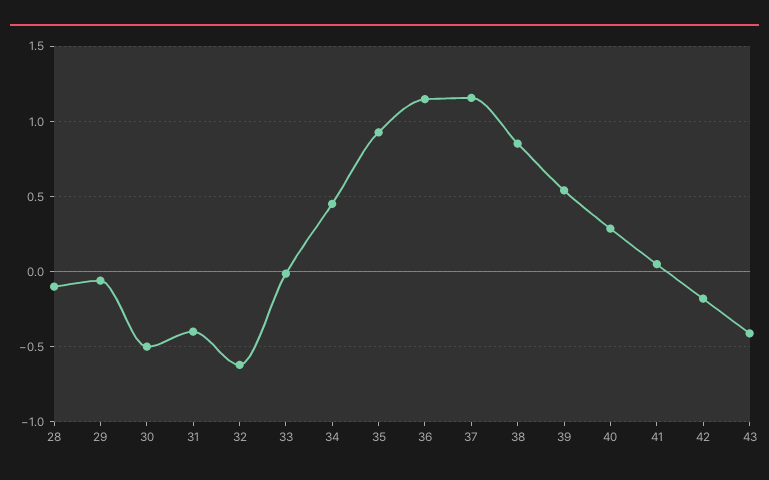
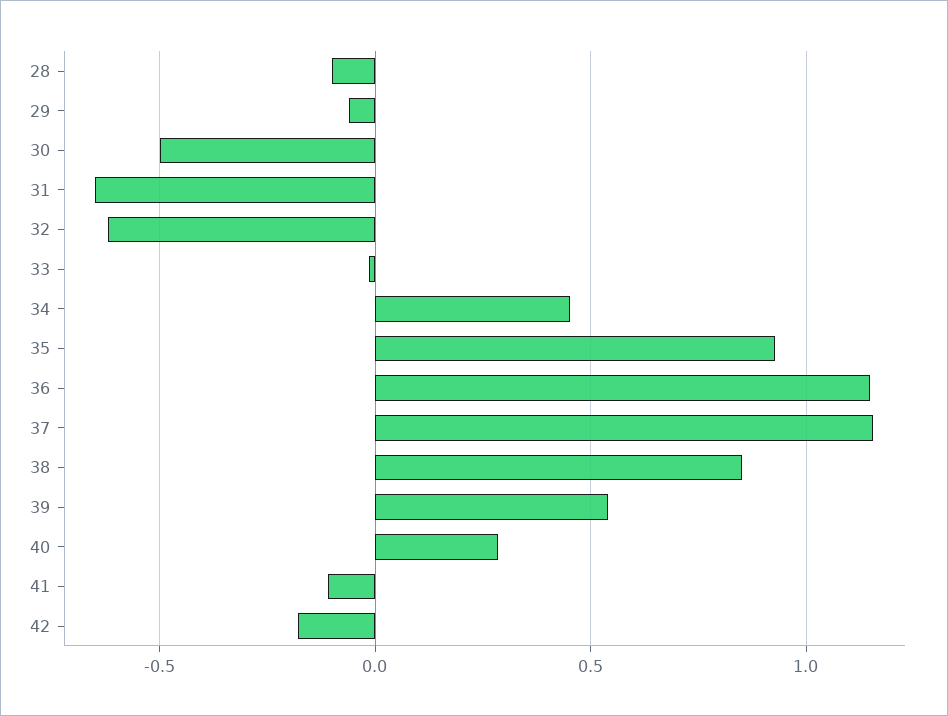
  {
    "28": -0.1,
    "29": -0.05,
    "30": -0.5,
-   "31": -0.4,
+   "31": -0.65,
    "32": -0.6,
    "33": 0,
    "34": 0.45,
    "35": 0.95,
    "36": 1.15,
    "37": 1.15,
    "38": 0.85,
    "39": 0.55,
    "40": 0.3,
-   "41": 0.05,
+   "41": -0.1,
-   "42": -0.2,
+   "42": -0.2
-   "43": -0.4
  }

